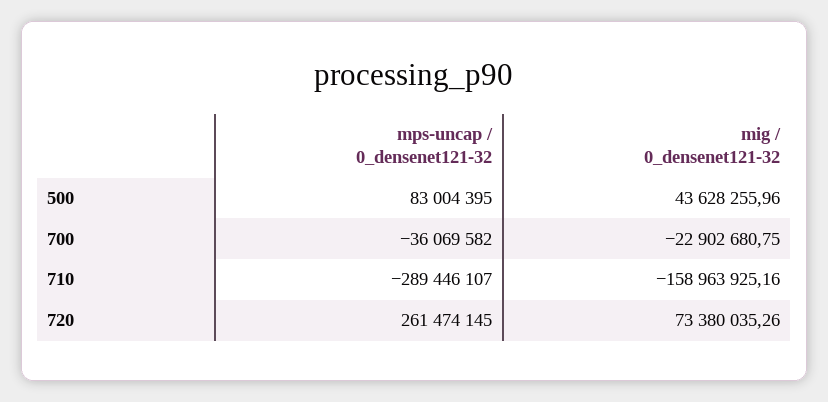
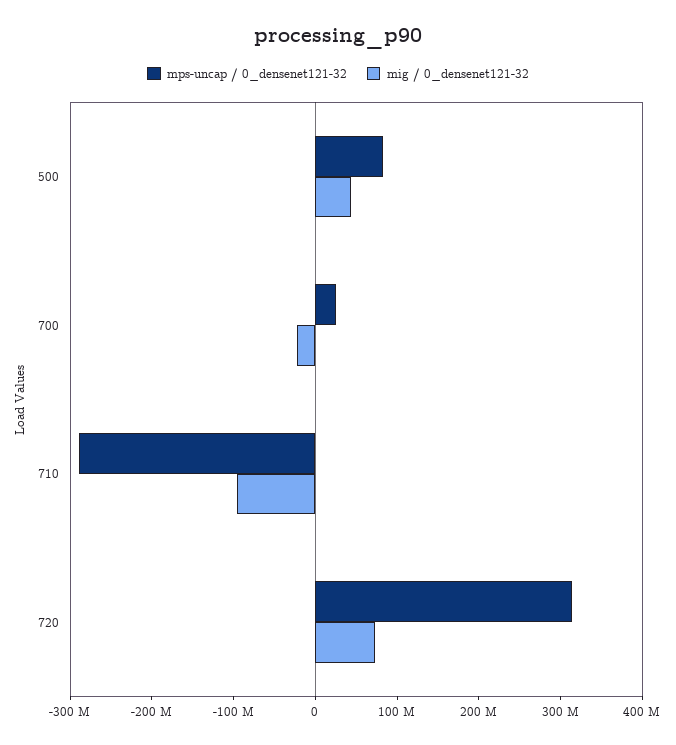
  {
    "mps-uncap / 0_densenet121-32": {
      "500": 83004395,
-     "700": -36069582,
+     "700": 20000000,
      "710": -289446107,
-     "720": 261474145
+     "720": 320000000
    },
    "mig / 0_densenet121-32": {
      "500": 43628255.96,
      "700": -22902680.75,
-     "710": -158963925.16,
+     "710": -100000000,
      "720": 73380035.26
    }
  }

